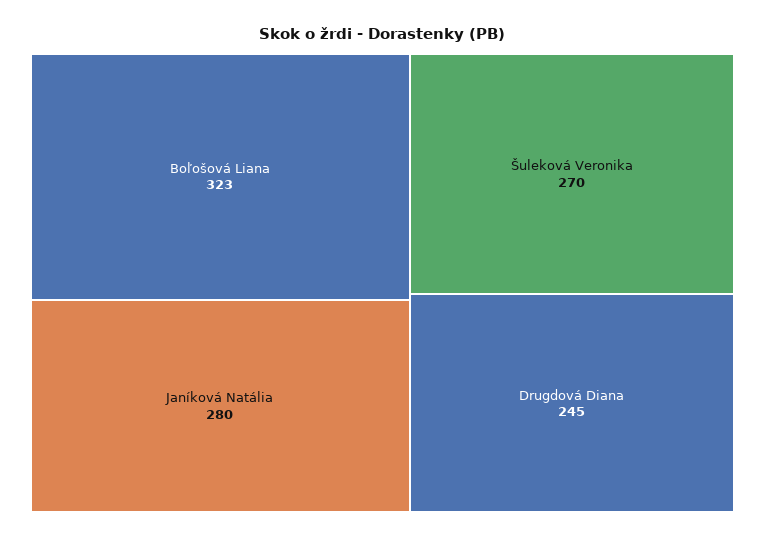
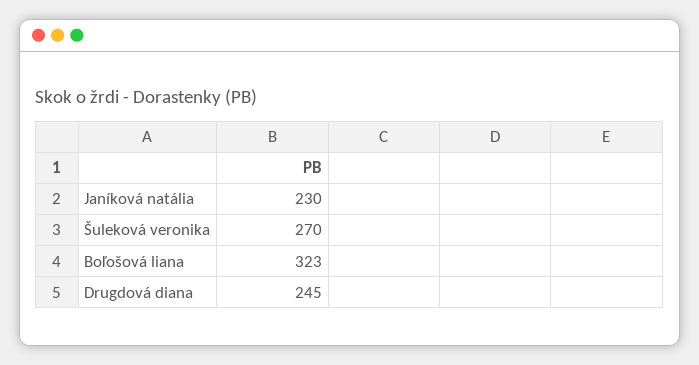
  {
    "Boľošová Liana": 323,
-   "Janíková Natália": 280,
+   "Janíková Natália": 230,
    "Šuleková Veronika": 270,
    "Drugdová Diana": 245
  }

